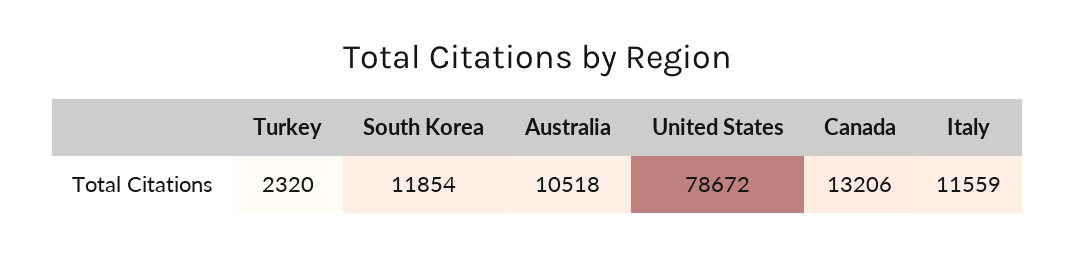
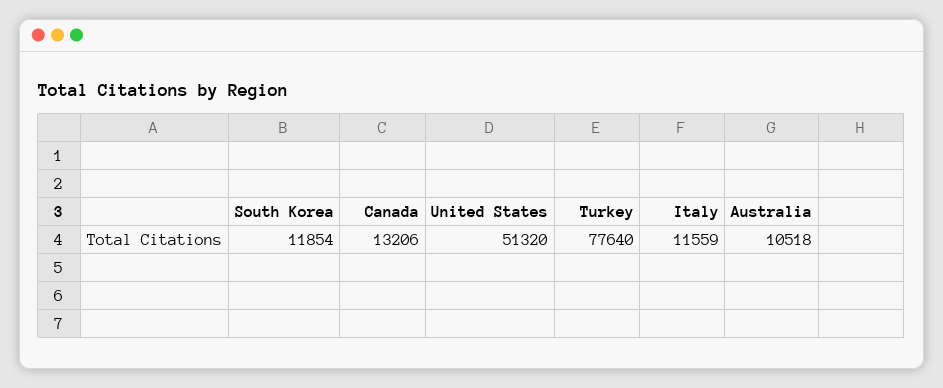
  {
-   "Turkey": 2320,
+   "Turkey": 77640,
    "South Korea": 11854,
    "Australia": 10518,
-   "United States": 78672,
+   "United States": 51320,
    "Canada": 13206,
    "Italy": 11559
  }

